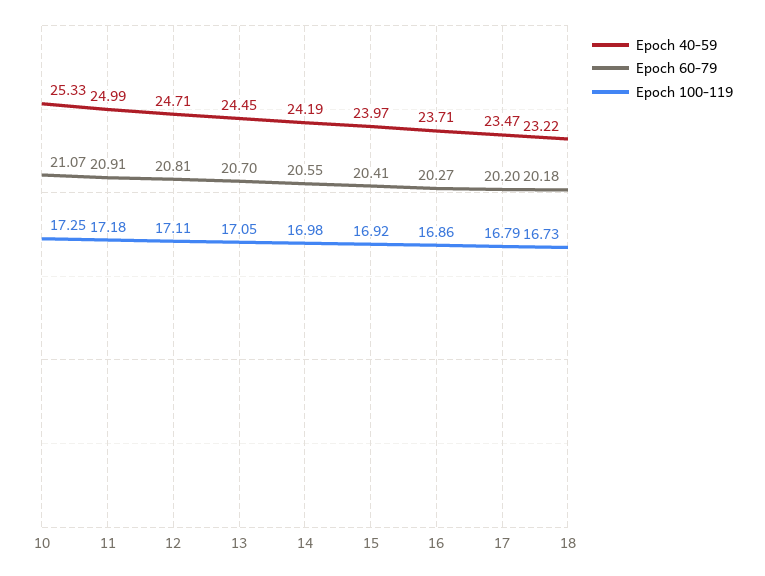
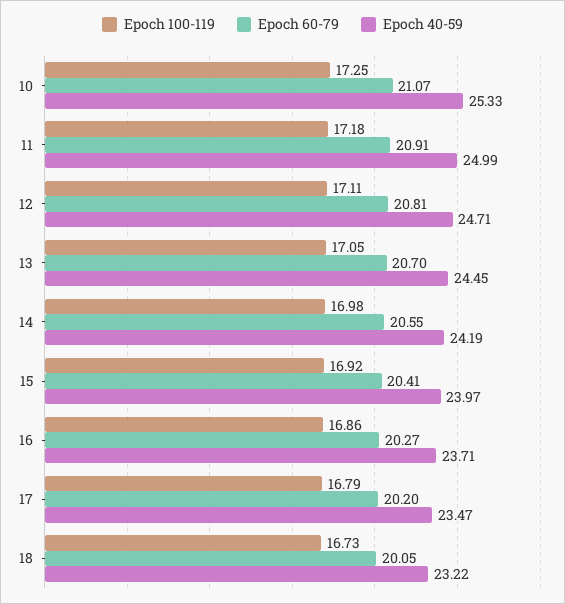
  {
    "Epoch 40-59": {
      "10": 25.33,
      "11": 24.99,
      "12": 24.71,
      "13": 24.45,
      "14": 24.19,
      "15": 23.97,
      "16": 23.71,
      "17": 23.47,
      "18": 23.22
    },
    "Epoch 60-79": {
      "10": 21.07,
      "11": 20.91,
      "12": 20.81,
      "13": 20.7,
      "14": 20.55,
      "15": 20.41,
      "16": 20.27,
      "17": 20.2,
-     "18": 20.18
+     "18": 20.05
    },
    "Epoch 100-119": {
      "10": 17.25,
      "11": 17.18,
      "12": 17.11,
      "13": 17.05,
      "14": 16.98,
      "15": 16.92,
      "16": 16.86,
      "17": 16.79,
      "18": 16.73
    }
  }

